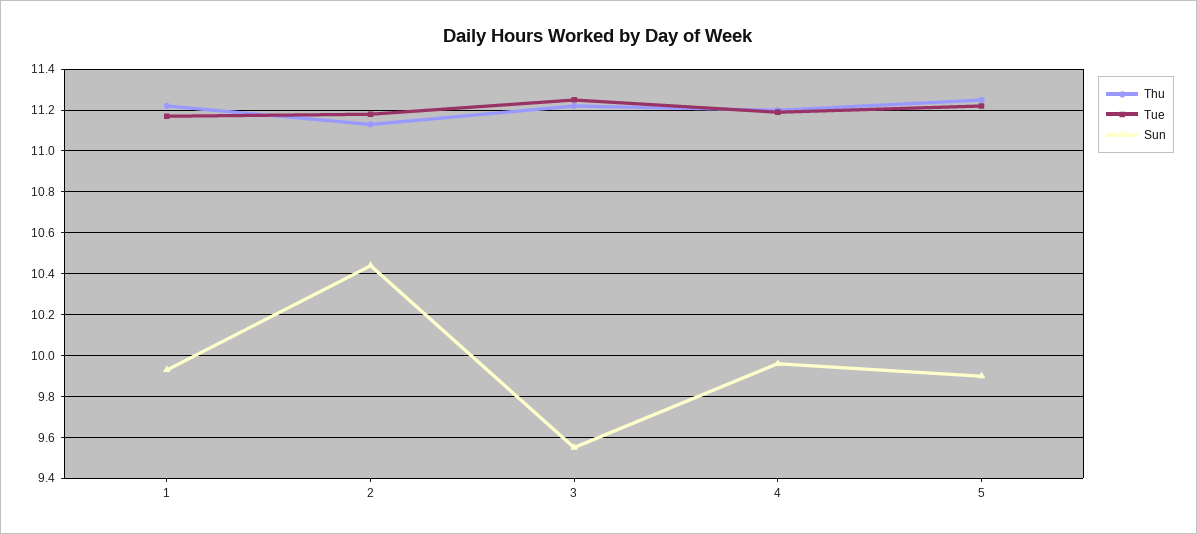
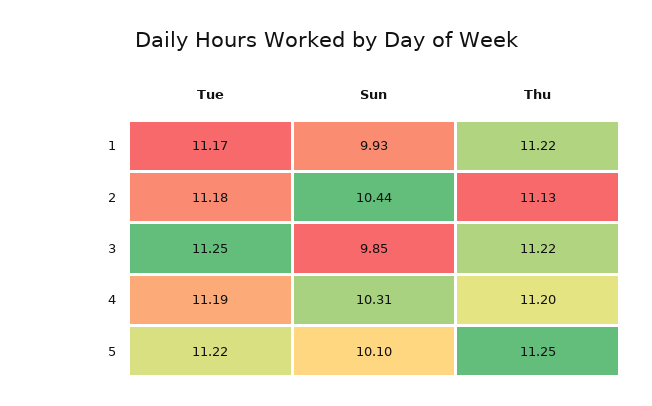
  {
    "Thu": {
      "1": 11.22,
      "2": 11.13,
      "3": 11.22,
      "4": 11.2,
      "5": 11.25
    },
    "Tue": {
      "1": 11.17,
      "2": 11.18,
      "3": 11.25,
      "4": 11.19,
      "5": 11.22
    },
    "Sun": {
      "1": 9.93,
      "2": 10.44,
-     "3": 9.55,
+     "3": 9.85,
-     "4": 9.95,
+     "4": 10.31,
-     "5": 9.9
+     "5": 10.1
    }
  }

